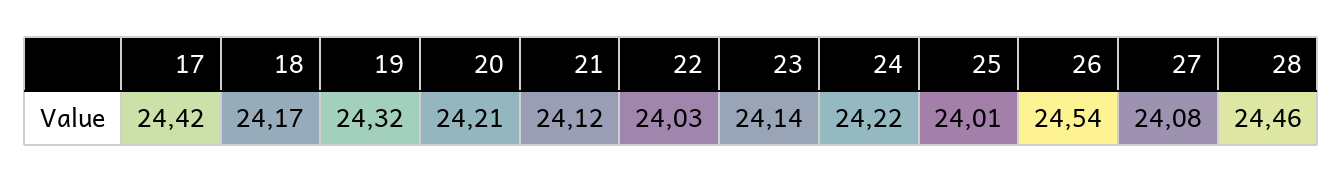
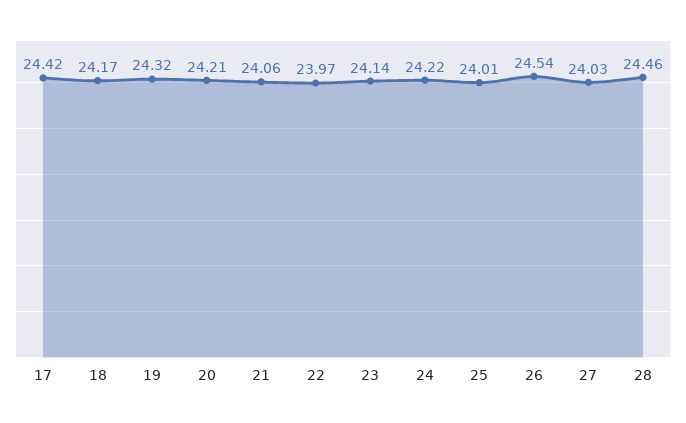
  {
    "17": 24.42,
    "18": 24.17,
    "19": 24.32,
    "20": 24.21,
-   "21": 24.12,
+   "21": 24.06,
-   "22": 24.03,
+   "22": 23.97,
    "23": 24.14,
    "24": 24.22,
    "25": 24.01,
    "26": 24.54,
-   "27": 24.08,
+   "27": 24.03,
    "28": 24.46
  }

